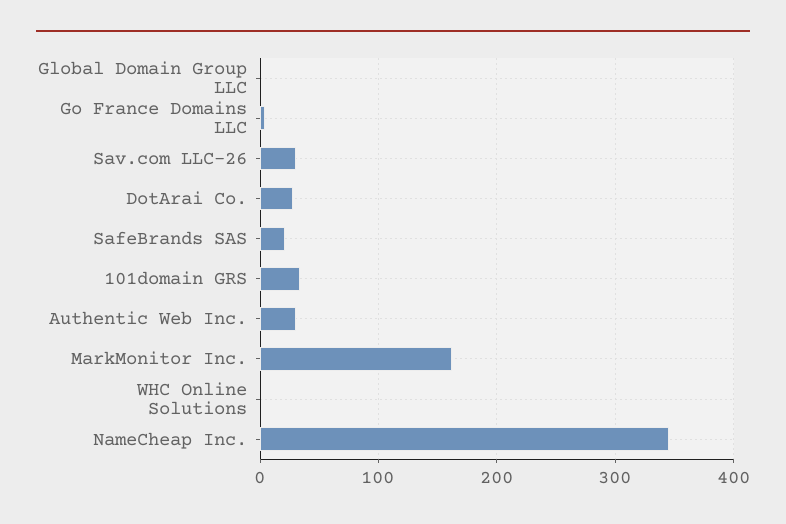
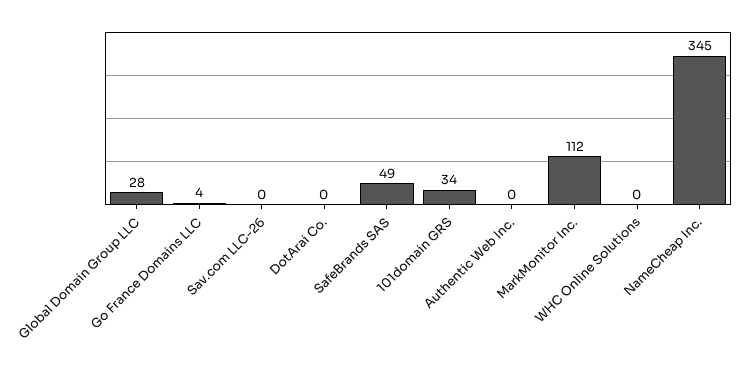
  {
-   "Global Domain Group LLC": 0,
+   "Global Domain Group LLC": 28,
    "Go France Domains LLC": 4,
-   "Sav.com LLC-26": 30,
+   "Sav.com LLC-26": 0,
-   "DotArai Co.": 30,
+   "DotArai Co.": 0,
-   "SafeBrands SAS": 20,
+   "SafeBrands SAS": 49,
    "101domain GRS": 34,
-   "Authentic Web Inc.": 30,
+   "Authentic Web Inc.": 0,
-   "MarkMonitor Inc.": 160,
+   "MarkMonitor Inc.": 112,
    "WHC Online Solutions": 0,
    "NameCheap Inc.": 345
  }

